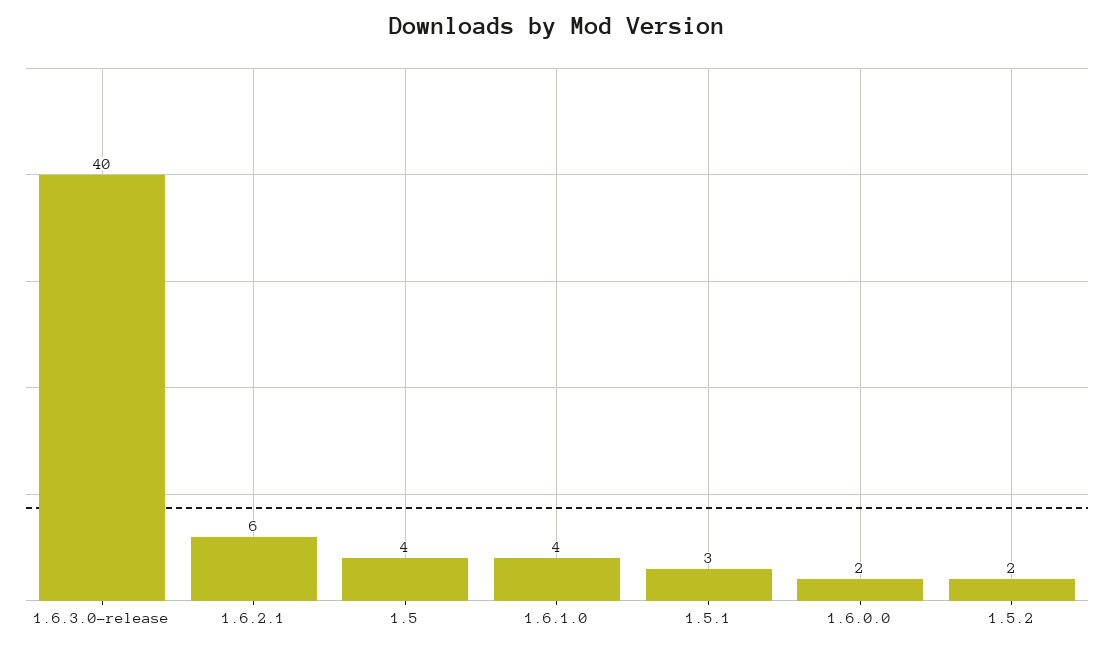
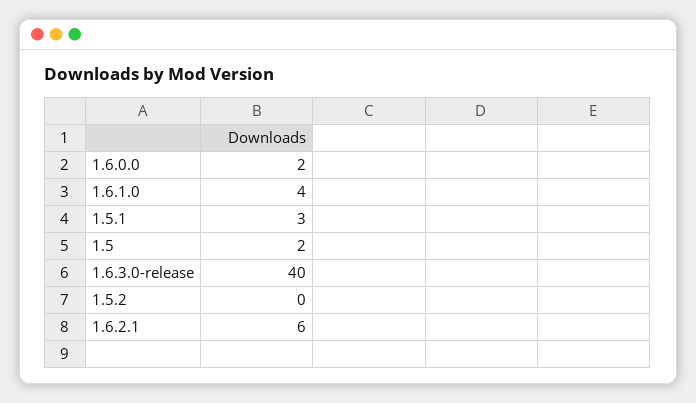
  {
    "1.6.3.0-release": 40,
    "1.6.2.1": 6,
-   "1.5": 4,
+   "1.5": 2,
    "1.6.1.0": 4,
    "1.5.1": 3,
    "1.6.0.0": 2,
-   "1.5.2": 2
+   "1.5.2": 0
  }

